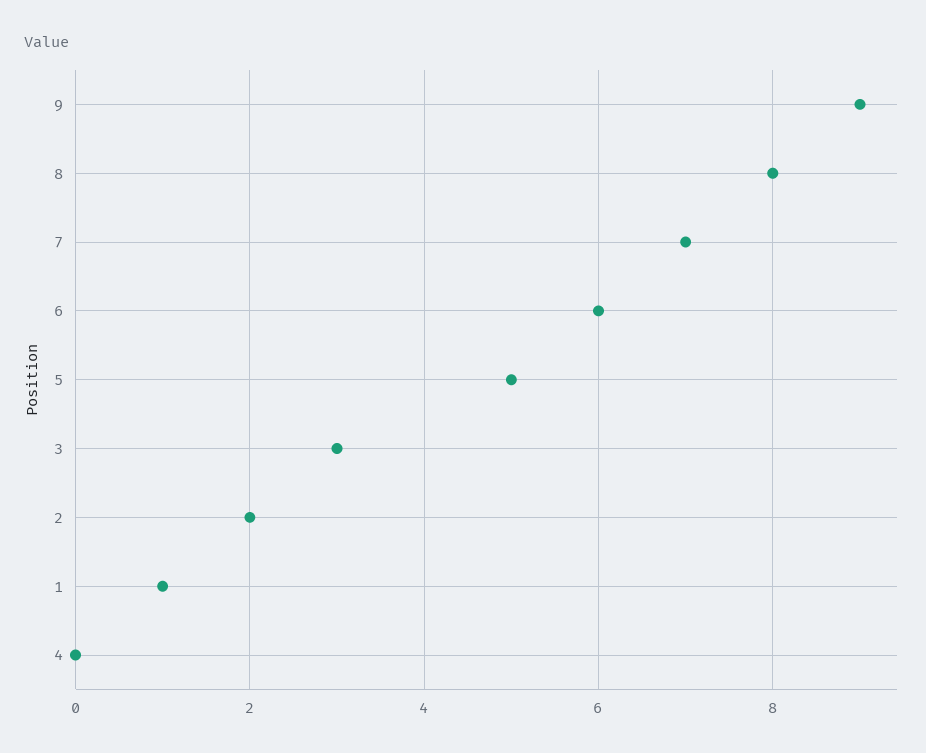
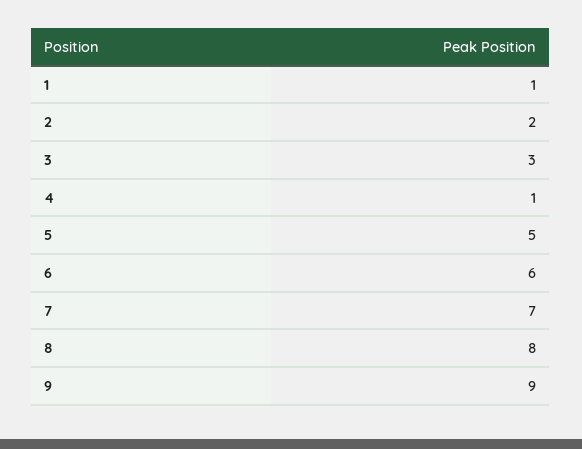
  {
    "9": 9,
    "8": 8,
    "7": 7,
    "6": 6,
    "5": 5,
    "3": 3,
    "2": 2,
    "1": 1,
-   "4": 0
+   "4": 1
  }

